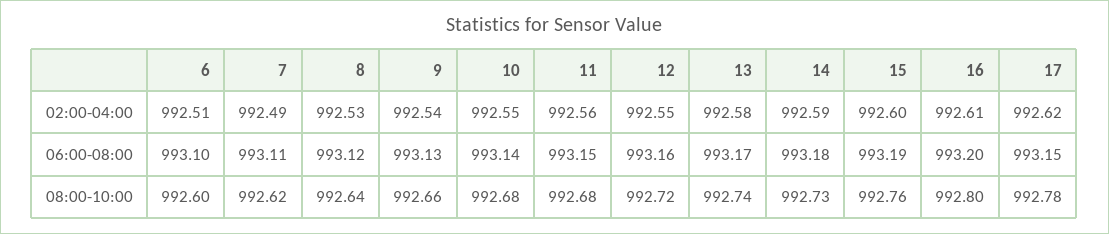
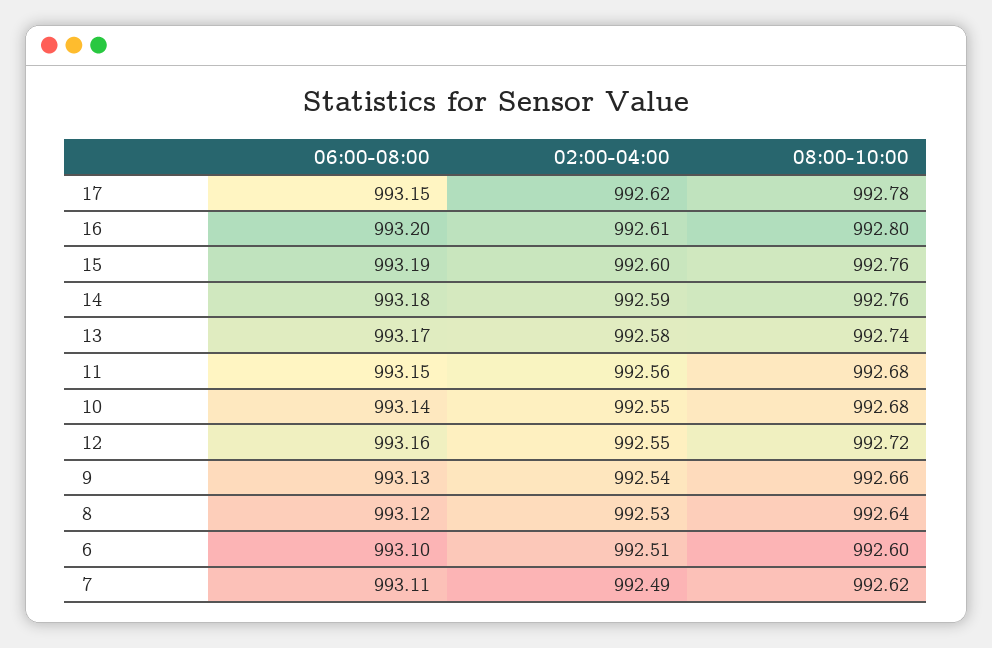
  {
    "6": {
      "02:00-04:00": 992.51,
      "06:00-08:00": 993.1,
      "08:00-10:00": 992.6
    },
    "7": {
      "02:00-04:00": 992.49,
      "06:00-08:00": 993.11,
      "08:00-10:00": 992.62
    },
    "8": {
      "02:00-04:00": 992.53,
      "06:00-08:00": 993.12,
      "08:00-10:00": 992.64
    },
    "9": {
      "02:00-04:00": 992.54,
      "06:00-08:00": 993.13,
      "08:00-10:00": 992.66
    },
    "10": {
      "02:00-04:00": 992.55,
      "06:00-08:00": 993.14,
      "08:00-10:00": 992.68
    },
    "11": {
      "02:00-04:00": 992.56,
      "06:00-08:00": 993.15,
      "08:00-10:00": 992.68
    },
    "12": {
      "02:00-04:00": 992.55,
      "06:00-08:00": 993.16,
      "08:00-10:00": 992.72
    },
    "13": {
      "02:00-04:00": 992.58,
      "06:00-08:00": 993.17,
      "08:00-10:00": 992.74
    },
    "14": {
      "02:00-04:00": 992.59,
      "06:00-08:00": 993.18,
-     "08:00-10:00": 992.73
+     "08:00-10:00": 992.76
    },
    "15": {
      "02:00-04:00": 992.6,
      "06:00-08:00": 993.19,
      "08:00-10:00": 992.76
    },
    "16": {
      "02:00-04:00": 992.61,
      "06:00-08:00": 993.2,
      "08:00-10:00": 992.8
    },
    "17": {
      "02:00-04:00": 992.62,
      "06:00-08:00": 993.15,
      "08:00-10:00": 992.78
    }
  }

